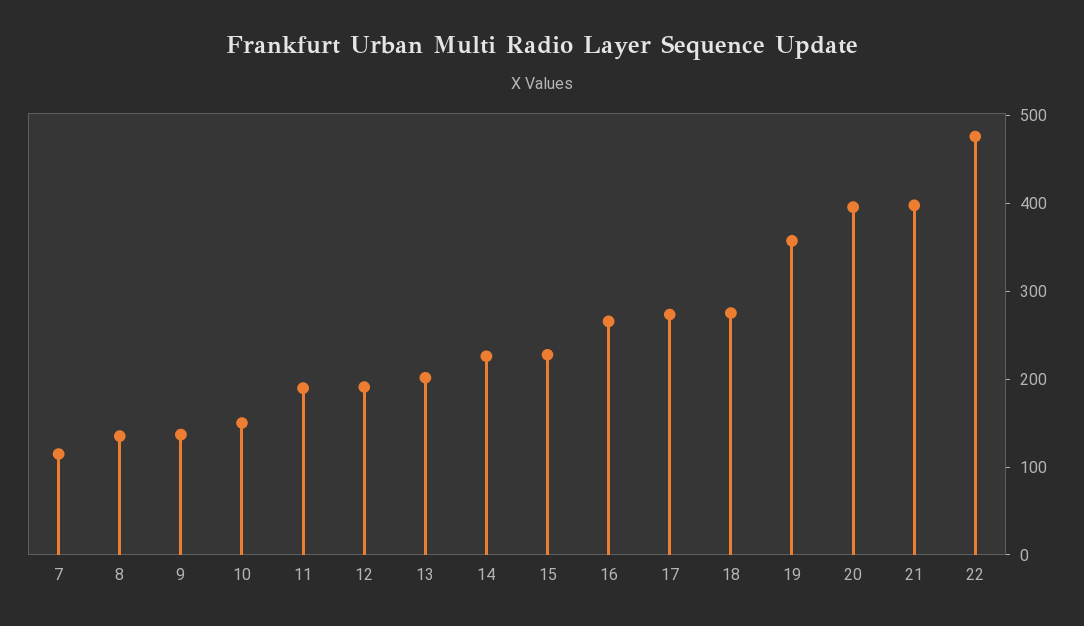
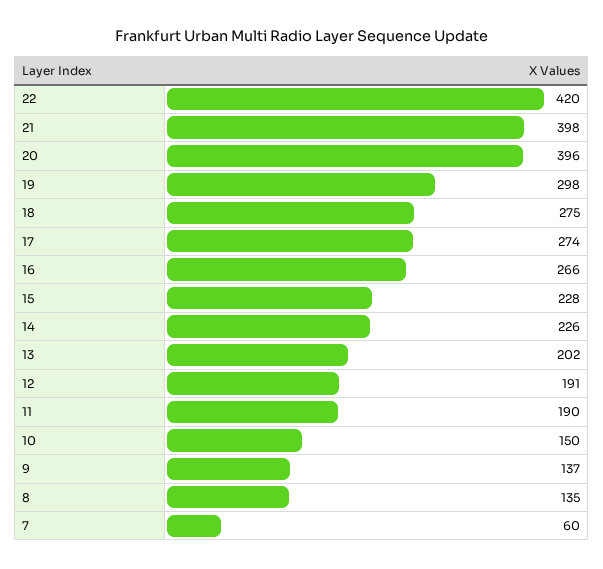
  {
-   "7": 120,
+   "7": 60,
    "8": 135,
    "9": 137,
    "10": 150,
    "11": 190,
    "12": 191,
    "13": 202,
    "14": 226,
    "15": 228,
    "16": 266,
    "17": 274,
    "18": 275,
-   "19": 360,
+   "19": 298,
    "20": 396,
    "21": 398,
-   "22": 480
+   "22": 420
  }

